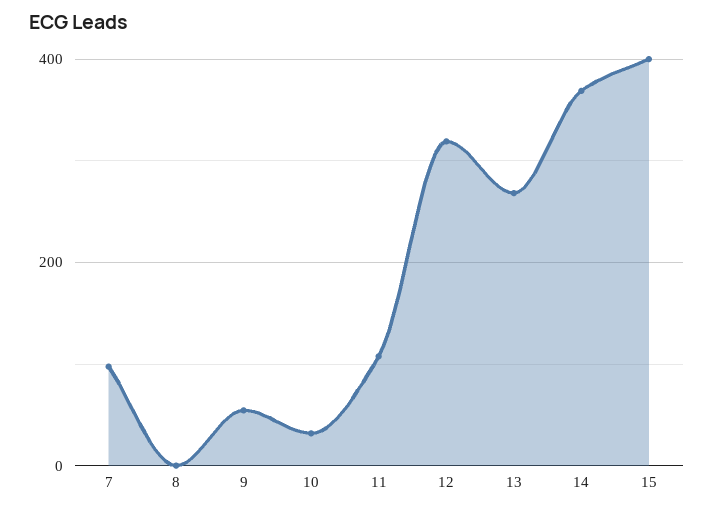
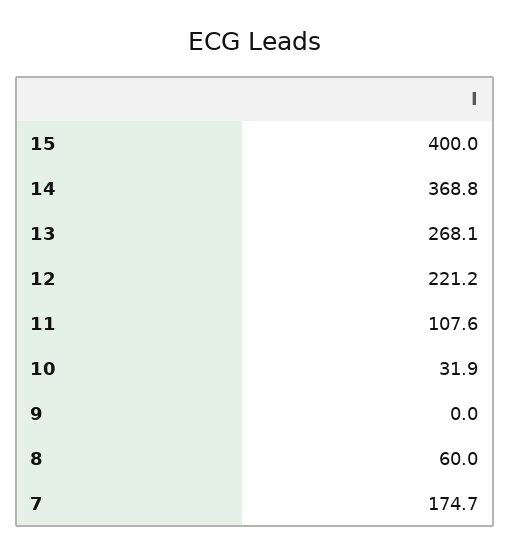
  {
-   "7": 100,
+   "7": 174.7,
-   "8": 0,
+   "8": 60,
-   "9": 60,
+   "9": 0,
    "10": 31.9,
    "11": 107.6,
-   "12": 320,
+   "12": 221.2,
    "13": 268.1,
    "14": 368.8,
    "15": 400
  }

